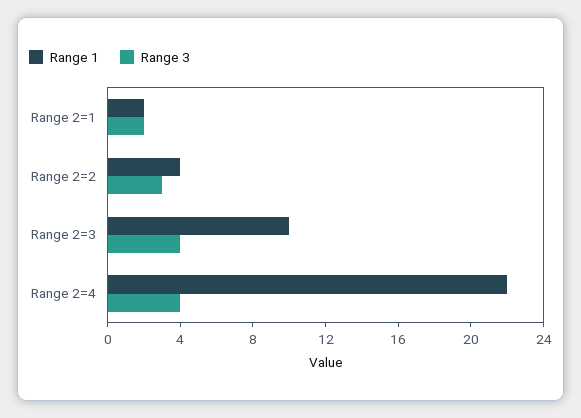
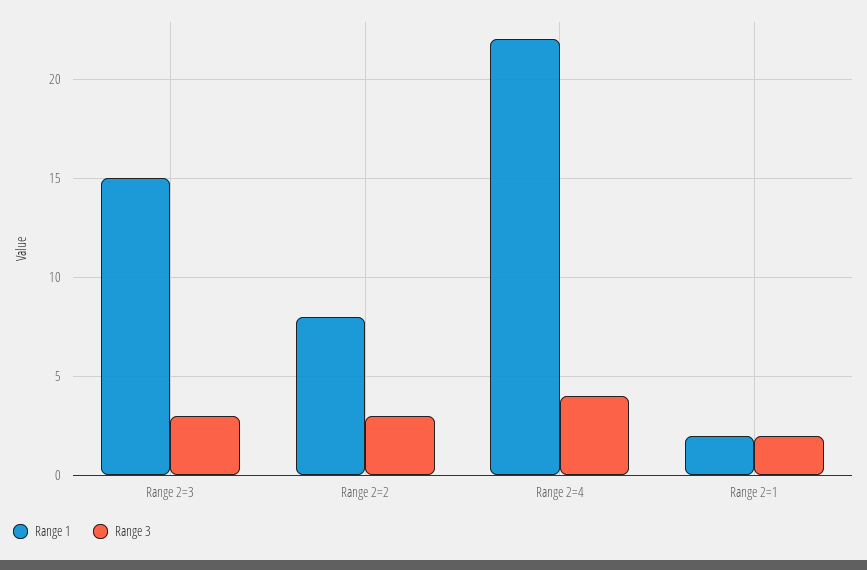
  {
    "Range 1": {
      "Range 2=1": 2,
-     "Range 2=2": 4,
+     "Range 2=2": 8,
-     "Range 2=3": 10,
+     "Range 2=3": 15,
      "Range 2=4": 22
    },
    "Range 3": {
      "Range 2=1": 2,
      "Range 2=2": 3,
-     "Range 2=3": 4,
+     "Range 2=3": 3,
      "Range 2=4": 4
    }
  }

